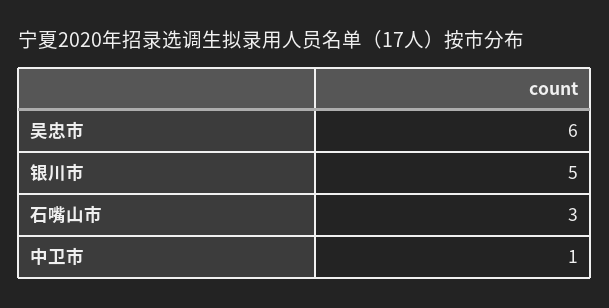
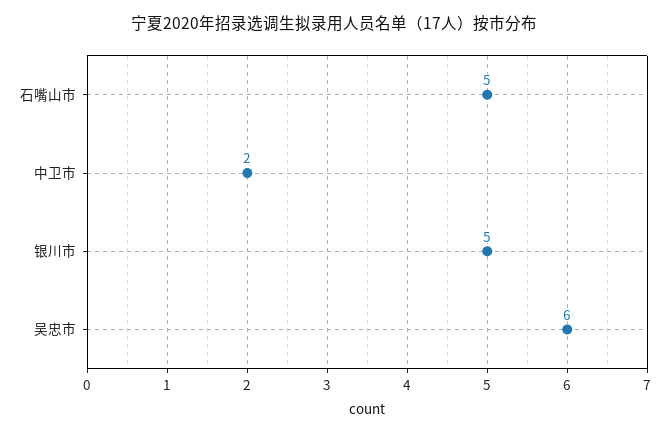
  {
    "吴忠市": 6,
    "银川市": 5,
-   "石嘴山市": 3,
+   "石嘴山市": 5,
-   "中卫市": 1
+   "中卫市": 2
  }

